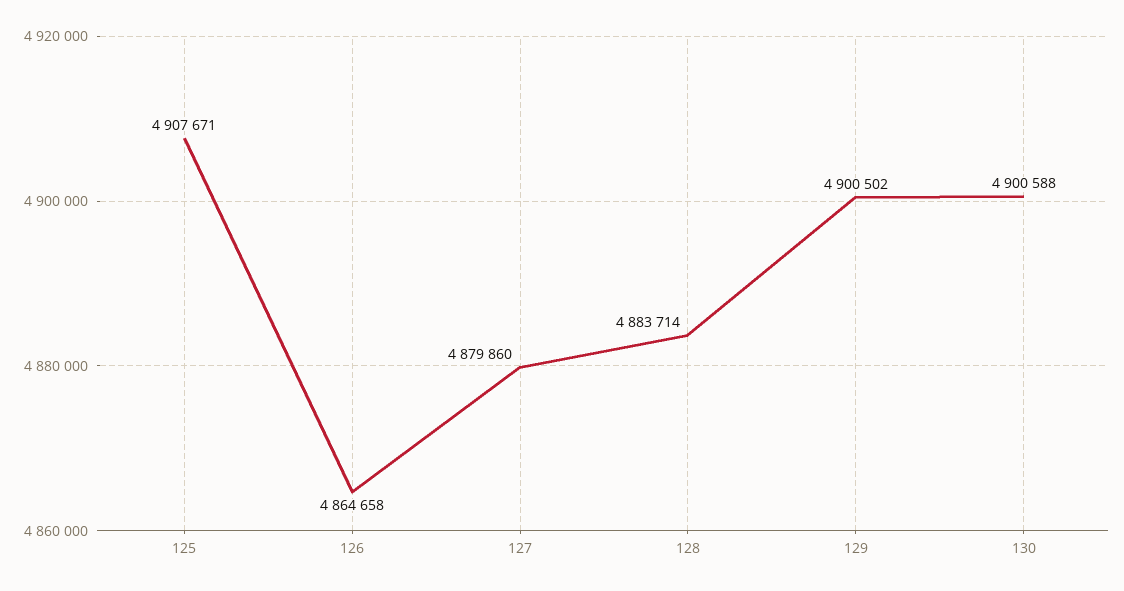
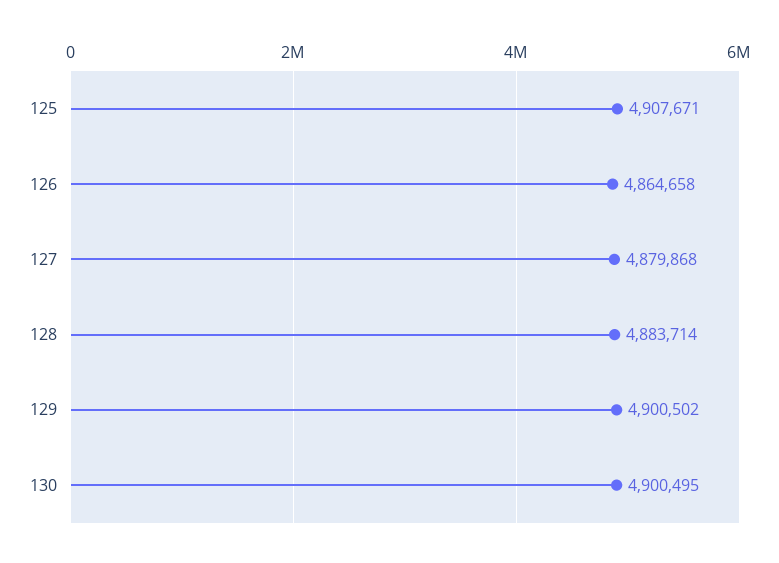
  {
    "125": 4907671,
    "126": 4864658,
-   "127": 4879860,
+   "127": 4879868,
    "128": 4883714,
    "129": 4900502,
-   "130": 4900588
+   "130": 4900495
  }

